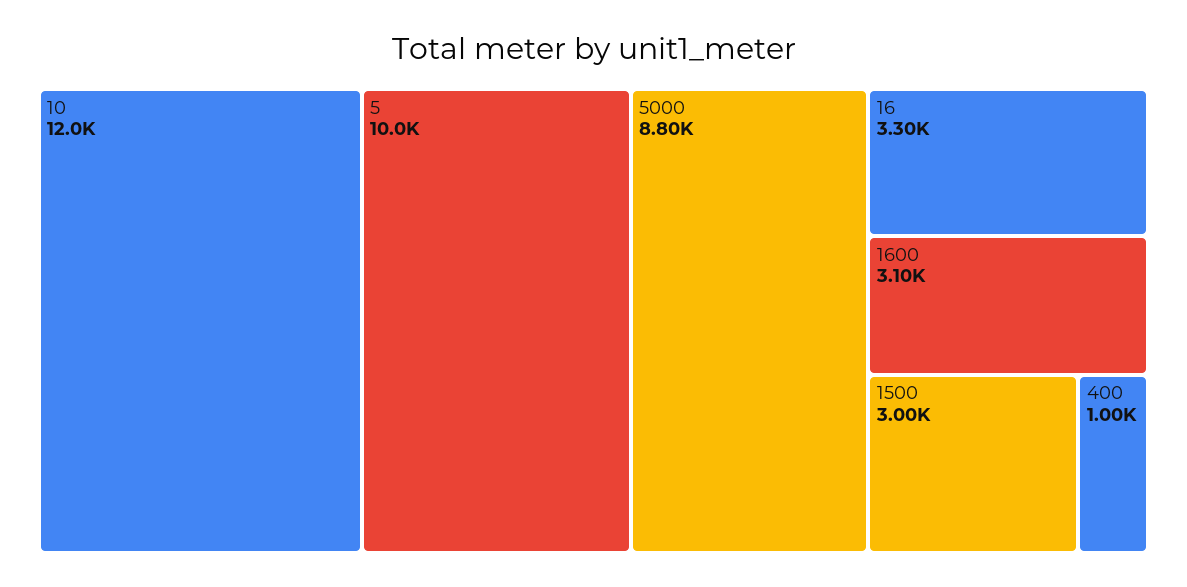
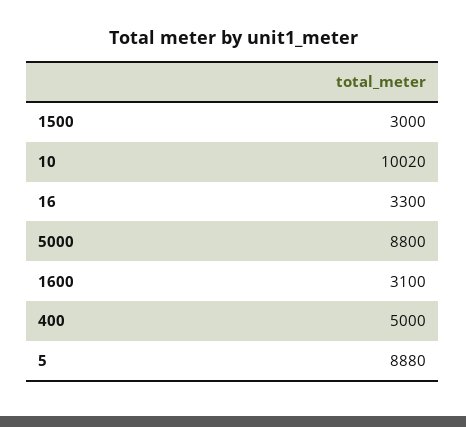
  {
-   "10": 12000,
+   "10": 10020,
-   "5": 10000,
+   "5": 8880,
    "5000": 8800,
    "16": 3300,
    "1600": 3100,
    "1500": 3000,
-   "400": 1000
+   "400": 5000
  }

